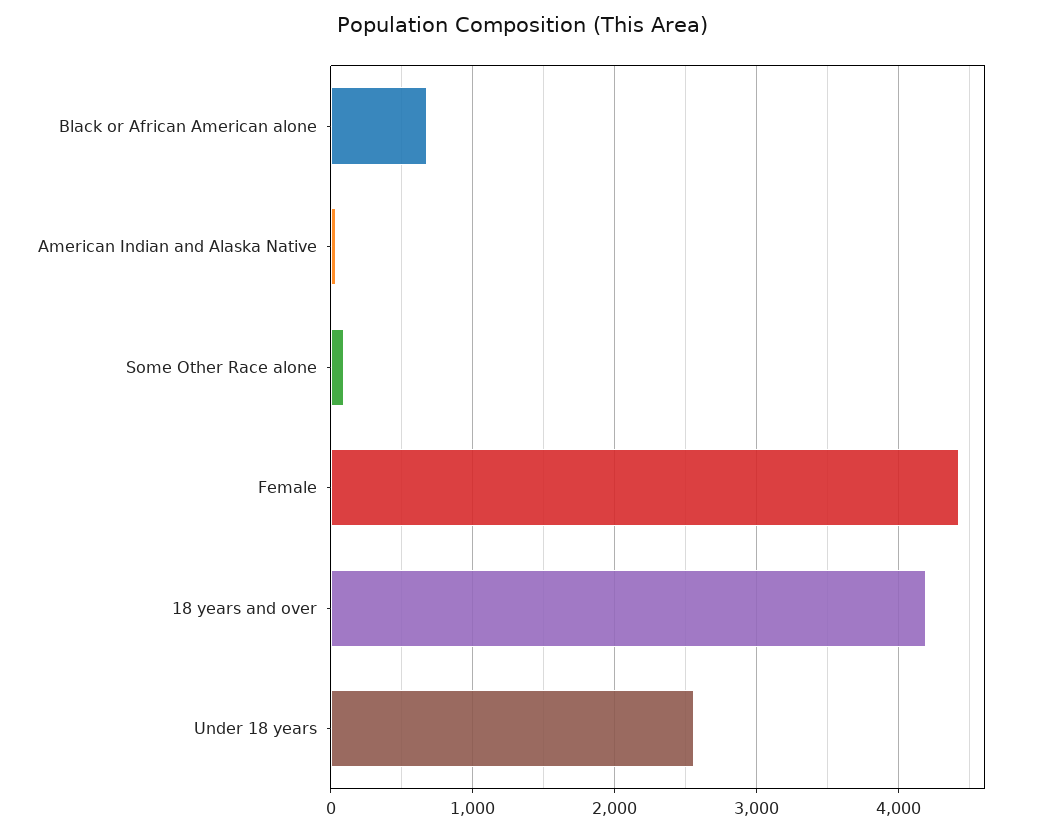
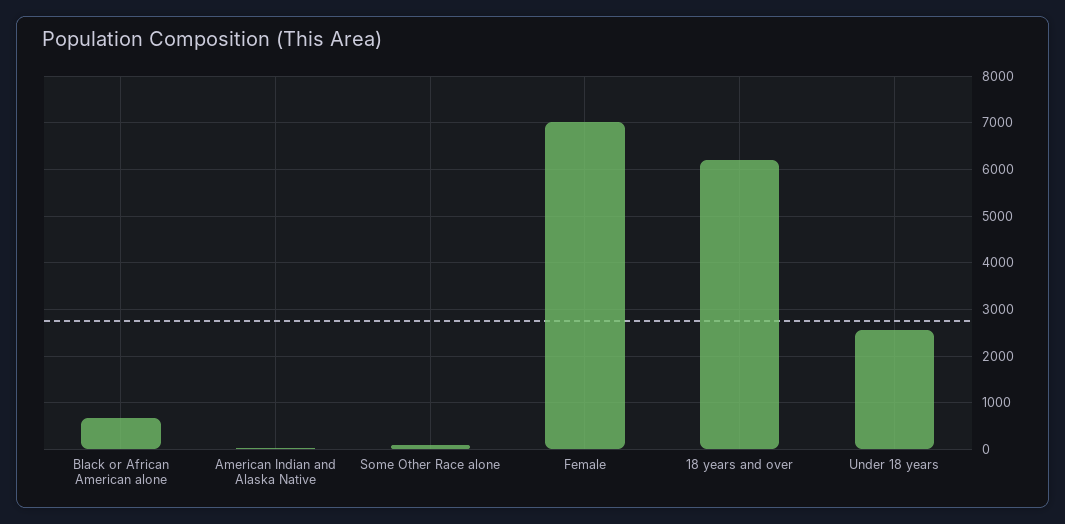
  {
    "Black or African American alone": 700,
    "American Indian and Alaska Native": 0,
    "Some Other Race alone": 100,
-   "Female": 4400,
+   "Female": 7000,
-   "18 years and over": 4200,
+   "18 years and over": 6200,
    "Under 18 years": 2600
  }

